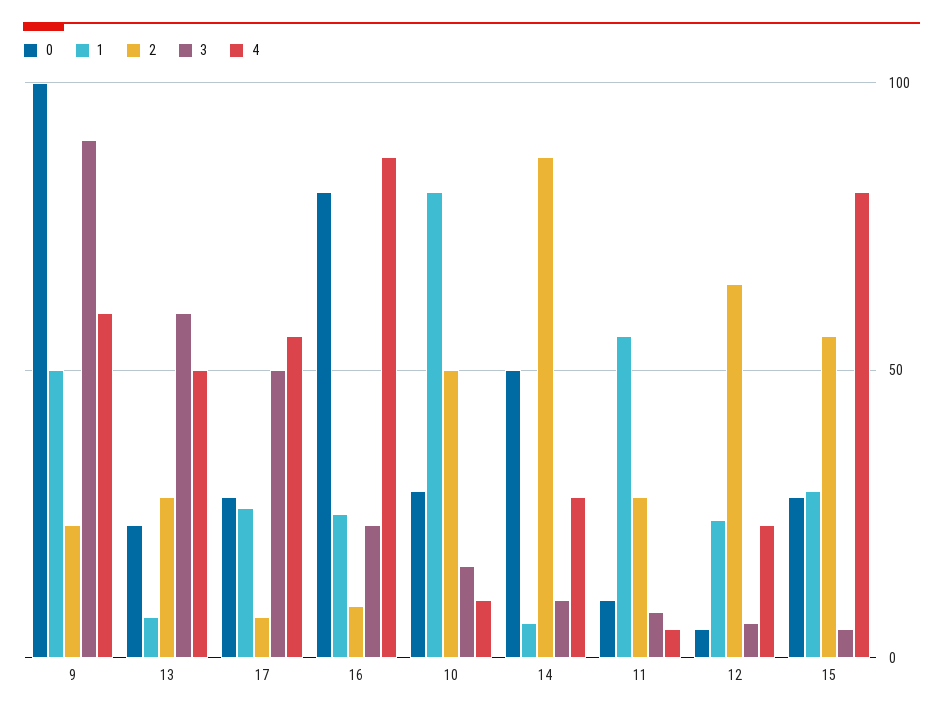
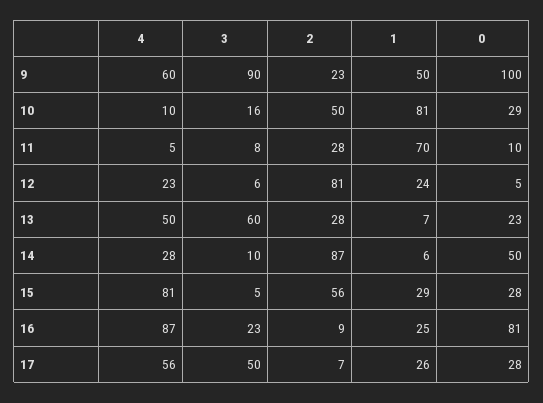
  {
    "0": {
      "9": 100,
      "13": 23,
      "17": 28,
      "16": 81,
      "10": 29,
      "14": 50,
      "11": 10,
      "12": 5,
      "15": 28
    },
    "1": {
      "9": 50,
      "13": 7,
      "17": 26,
      "16": 25,
      "10": 81,
      "14": 6,
-     "11": 55,
+     "11": 70,
      "12": 24,
      "15": 29
    },
    "2": {
      "9": 23,
      "13": 28,
      "17": 7,
      "16": 9,
      "10": 50,
      "14": 87,
      "11": 28,
-     "12": 65,
+     "12": 81,
      "15": 56
    },
    "3": {
      "9": 90,
      "13": 60,
      "17": 50,
      "16": 23,
      "10": 16,
      "14": 10,
      "11": 8,
      "12": 6,
      "15": 5
    },
    "4": {
      "9": 60,
      "13": 50,
      "17": 56,
      "16": 87,
      "10": 10,
      "14": 28,
      "11": 5,
      "12": 23,
      "15": 81
    }
  }

